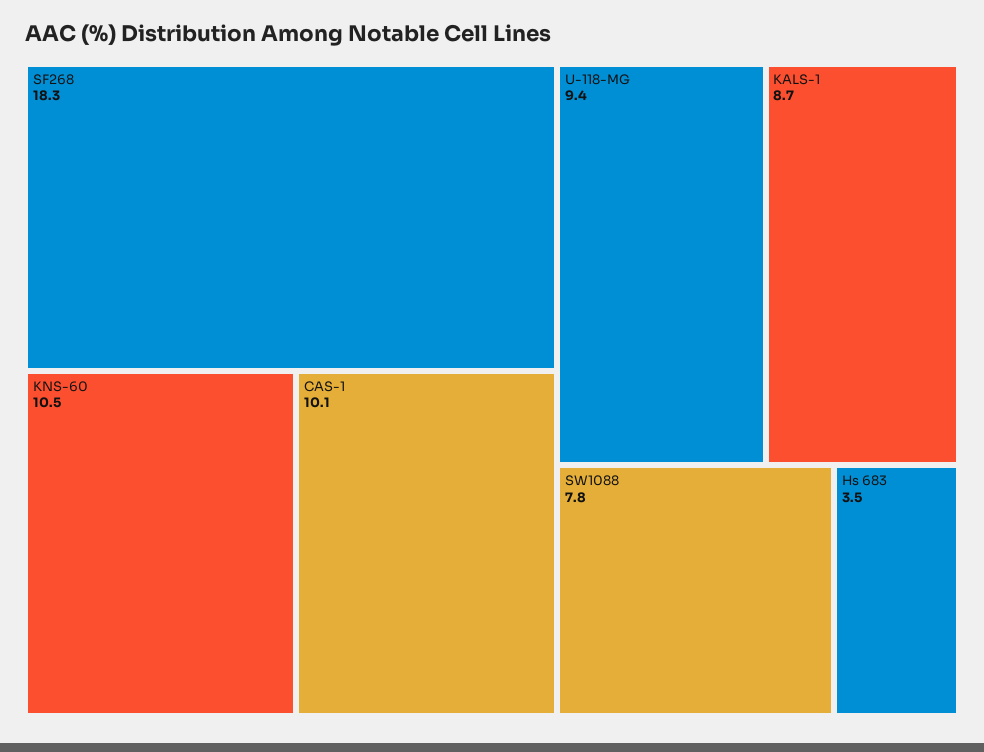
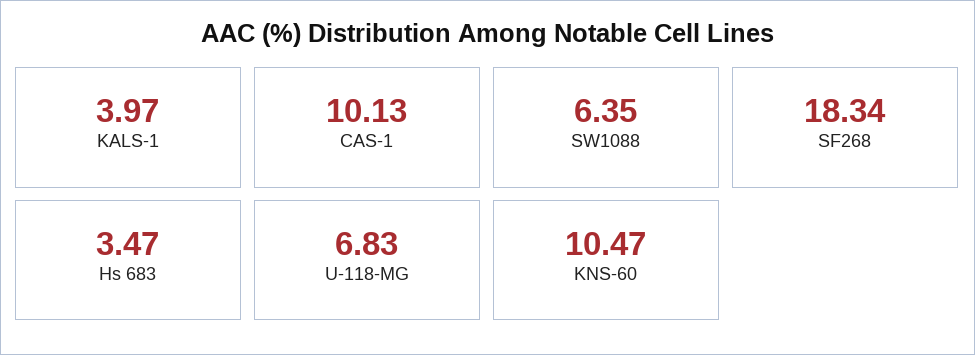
  {
    "SF268": 18.34,
    "KNS-60": 10.47,
    "CAS-1": 10.13,
-   "U-118-MG": 9.4,
+   "U-118-MG": 6.83,
-   "KALS-1": 8.7,
+   "KALS-1": 3.97,
-   "SW1088": 7.8,
+   "SW1088": 6.35,
    "Hs 683": 3.47
  }

